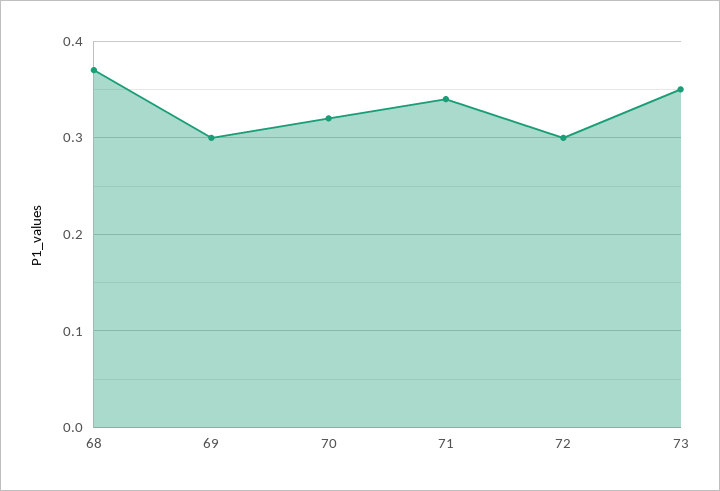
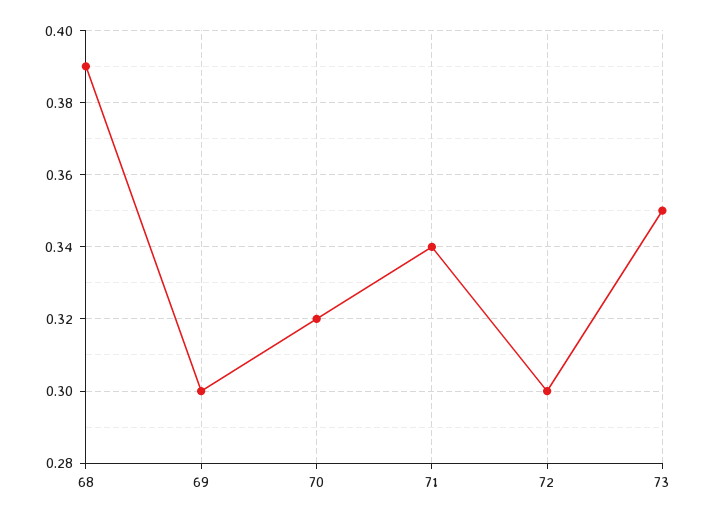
  {
-   "68": 0.37,
+   "68": 0.39,
    "69": 0.3,
    "70": 0.32,
    "71": 0.34,
    "72": 0.3,
    "73": 0.35
  }

